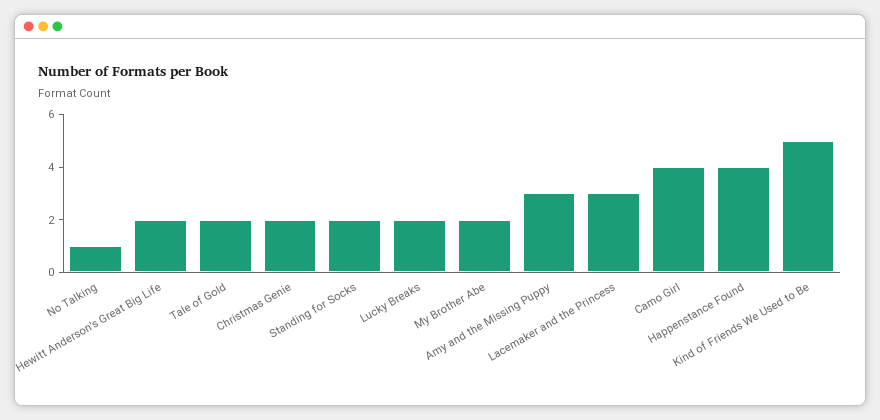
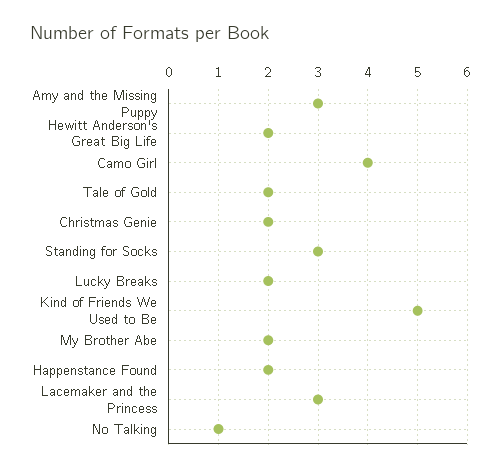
  {
    "No Talking": 1,
    "Hewitt Anderson's Great Big Life": 2,
    "Tale of Gold": 2,
    "Christmas Genie": 2,
-   "Standing for Socks": 2,
+   "Standing for Socks": 3,
    "Lucky Breaks": 2,
    "My Brother Abe": 2,
    "Amy and the Missing Puppy": 3,
    "Lacemaker and the Princess": 3,
    "Camo Girl": 4,
-   "Happenstance Found": 4,
+   "Happenstance Found": 2,
    "Kind of Friends We Used to Be": 5
  }

